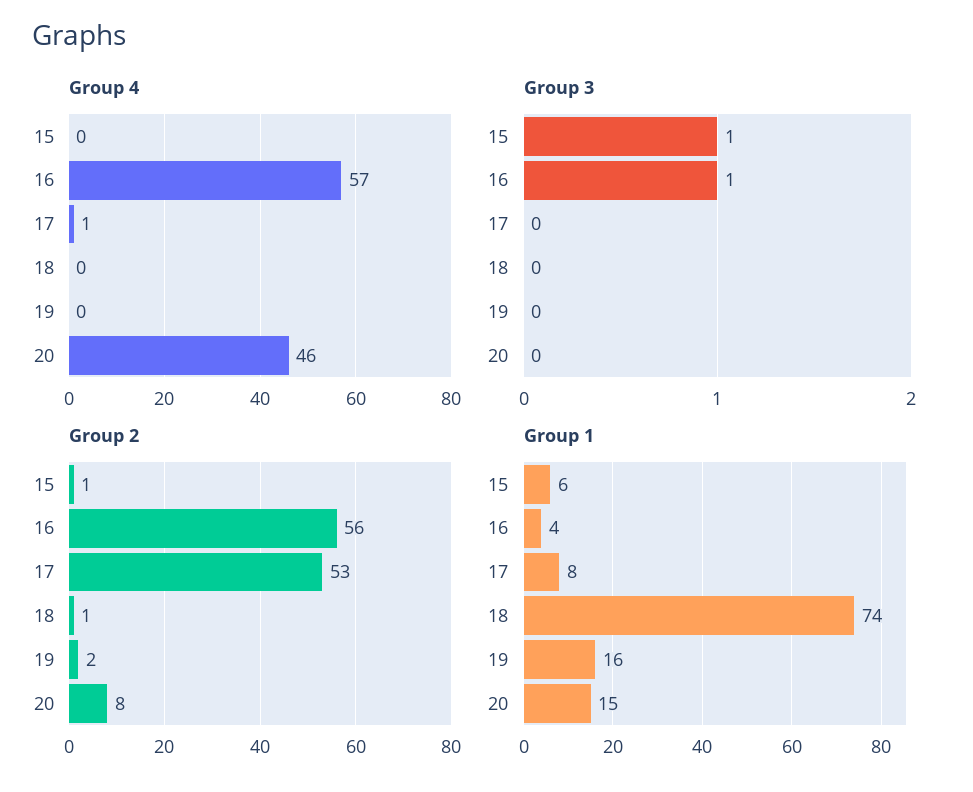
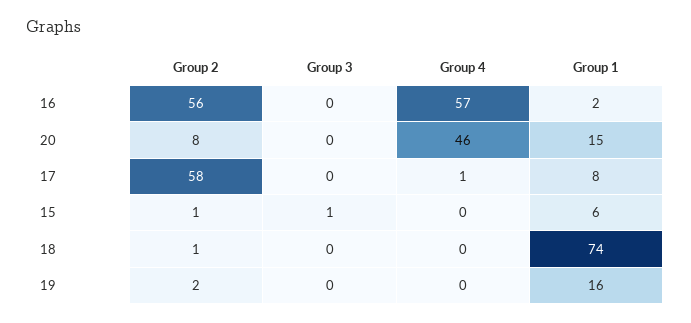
  {
    "Group 4": {
      "15": 0,
      "16": 57,
      "17": 1,
      "18": 0,
      "19": 0,
      "20": 46
    },
    "Group 3": {
      "15": 1,
-     "16": 1,
+     "16": 0,
      "17": 0,
      "18": 0,
      "19": 0,
      "20": 0
    },
    "Group 2": {
      "15": 1,
      "16": 56,
-     "17": 53,
+     "17": 58,
      "18": 1,
      "19": 2,
      "20": 8
    },
    "Group 1": {
      "15": 6,
-     "16": 4,
+     "16": 2,
      "17": 8,
      "18": 74,
      "19": 16,
      "20": 15
    }
  }

